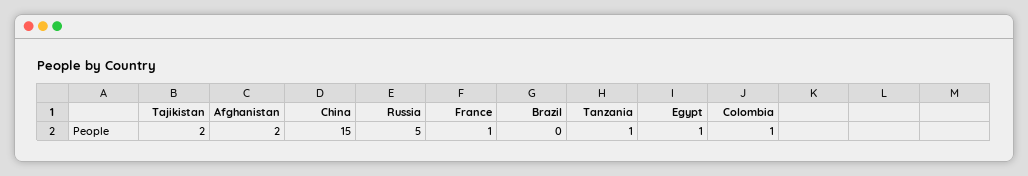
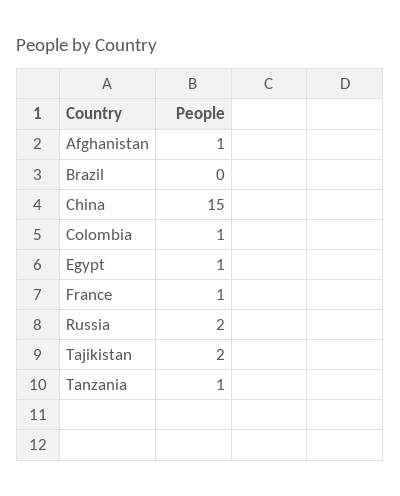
  {
    "Tajikistan": 2,
-   "Afghanistan": 2,
+   "Afghanistan": 1,
    "China": 15,
-   "Russia": 5,
+   "Russia": 2,
    "France": 1,
    "Brazil": 0,
    "Tanzania": 1,
    "Egypt": 1,
    "Colombia": 1
  }

